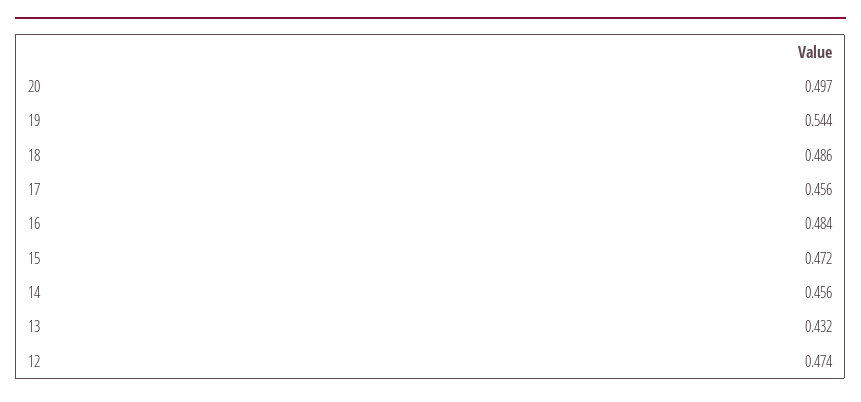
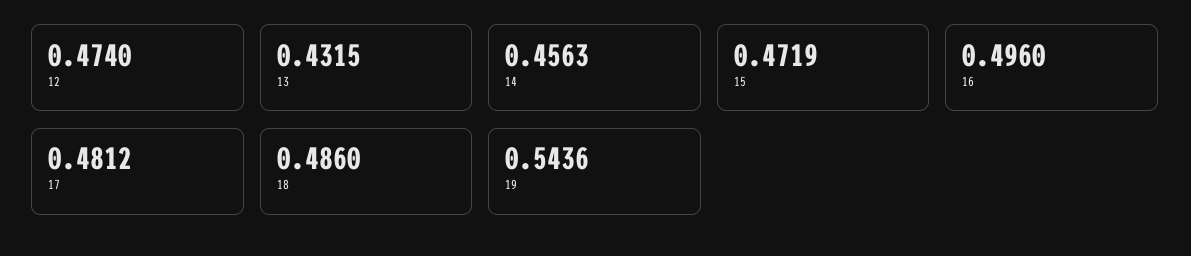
  {
-   "20": 0.497,
    "19": 0.5436,
    "18": 0.486,
-   "17": 0.456,
+   "17": 0.4812,
-   "16": 0.484,
+   "16": 0.496,
    "15": 0.4719,
    "14": 0.4563,
    "13": 0.4315,
    "12": 0.474
  }

